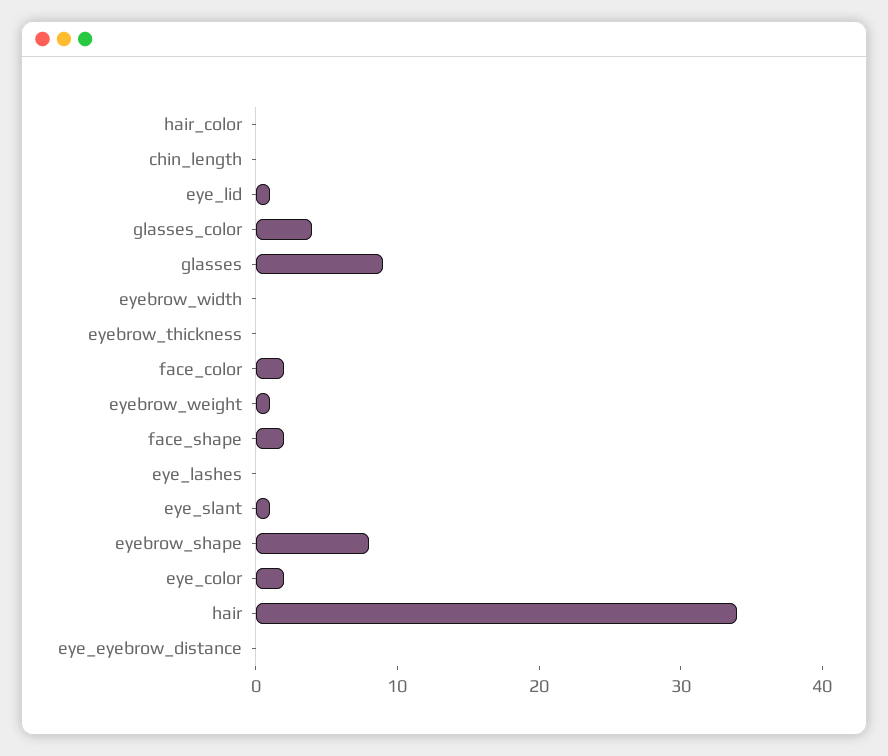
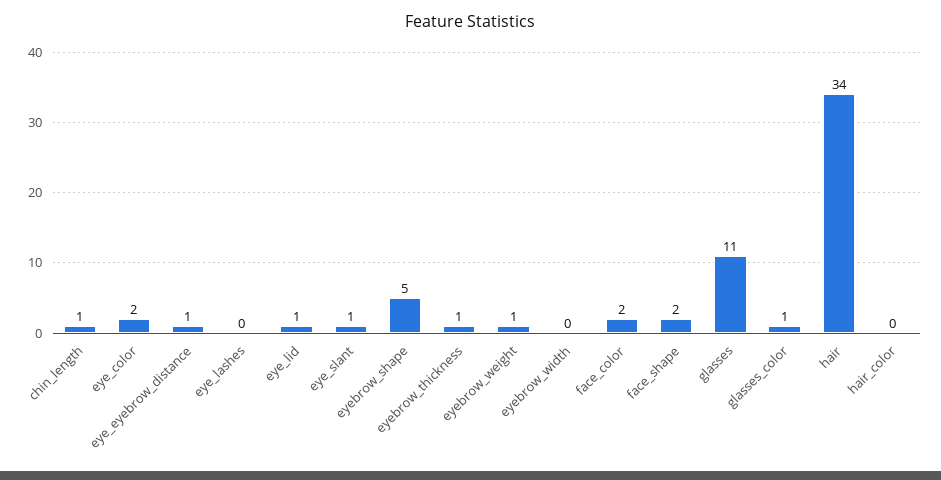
  {
    "hair_color": 0,
-   "chin_length": 0,
+   "chin_length": 1,
    "eye_lid": 1,
-   "glasses_color": 4,
+   "glasses_color": 1,
-   "glasses": 9,
+   "glasses": 11,
    "eyebrow_width": 0,
-   "eyebrow_thickness": 0,
+   "eyebrow_thickness": 1,
    "face_color": 2,
    "eyebrow_weight": 1,
    "face_shape": 2,
    "eye_lashes": 0,
    "eye_slant": 1,
-   "eyebrow_shape": 8,
+   "eyebrow_shape": 5,
    "eye_color": 2,
    "hair": 34,
-   "eye_eyebrow_distance": 0
+   "eye_eyebrow_distance": 1
  }

